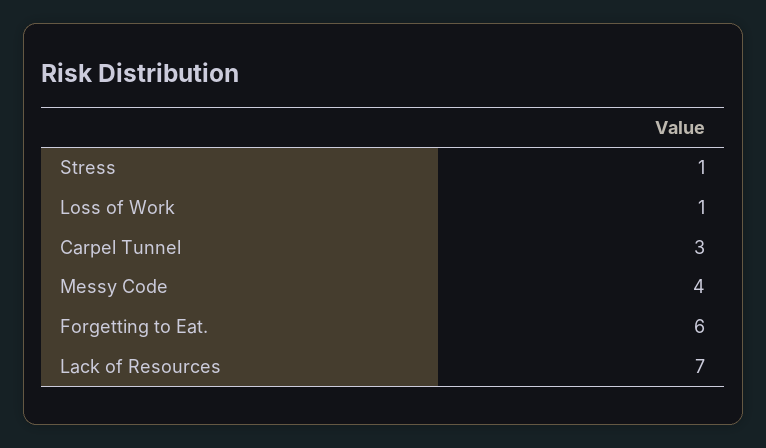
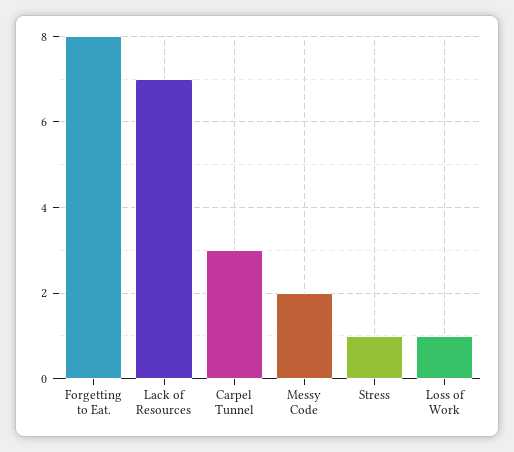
  {
    "Stress": 1,
    "Loss of Work": 1,
    "Carpel Tunnel": 3,
-   "Messy Code": 4,
+   "Messy Code": 2,
-   "Forgetting to Eat.": 6,
+   "Forgetting to Eat.": 8,
    "Lack of Resources": 7
  }

